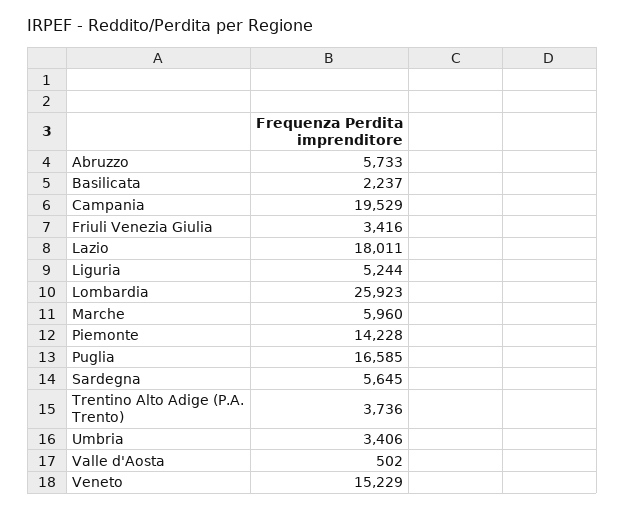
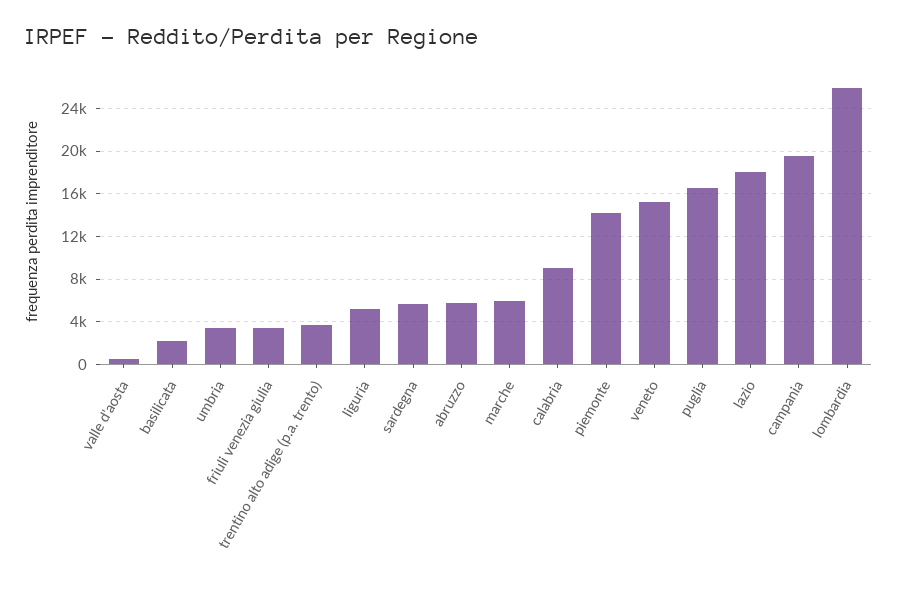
  {
    "Abruzzo": 5733,
    "Basilicata": 2237,
    "Campania": 19529,
    "Friuli Venezia Giulia": 3416,
    "Lazio": 18011,
    "Liguria": 5244,
    "Lombardia": 25923,
    "Marche": 5960,
    "Piemonte": 14228,
    "Puglia": 16585,
    "Sardegna": 5645,
    "Trentino Alto Adige (P.A. Trento)": 3736,
    "Umbria": 3406,
    "Valle d'Aosta": 502,
-   "Veneto": 15229
+   "Veneto": 15229,
+   "calabria": 9000
  }

